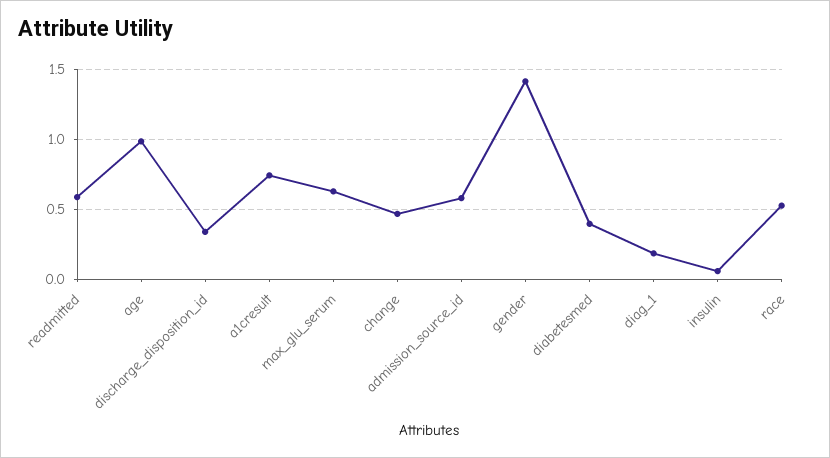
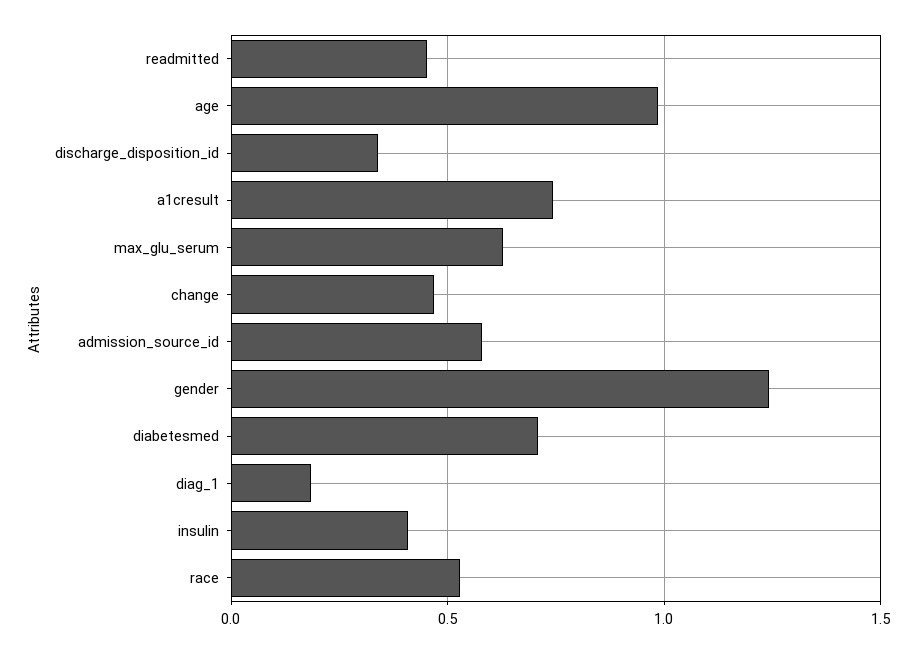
  {
-   "readmitted": 0.6,
+   "readmitted": 0.45,
    "age": 1,
    "discharge_disposition_id": 0.35,
    "a1cresult": 0.75,
    "max_glu_serum": 0.65,
    "change": 0.45,
    "admission_source_id": 0.6,
-   "gender": 1.4,
+   "gender": 1.25,
-   "diabetesmed": 0.4,
+   "diabetesmed": 0.7,
    "diag_1": 0.2,
-   "insulin": 0.05,
+   "insulin": 0.4,
    "race": 0.55
  }

